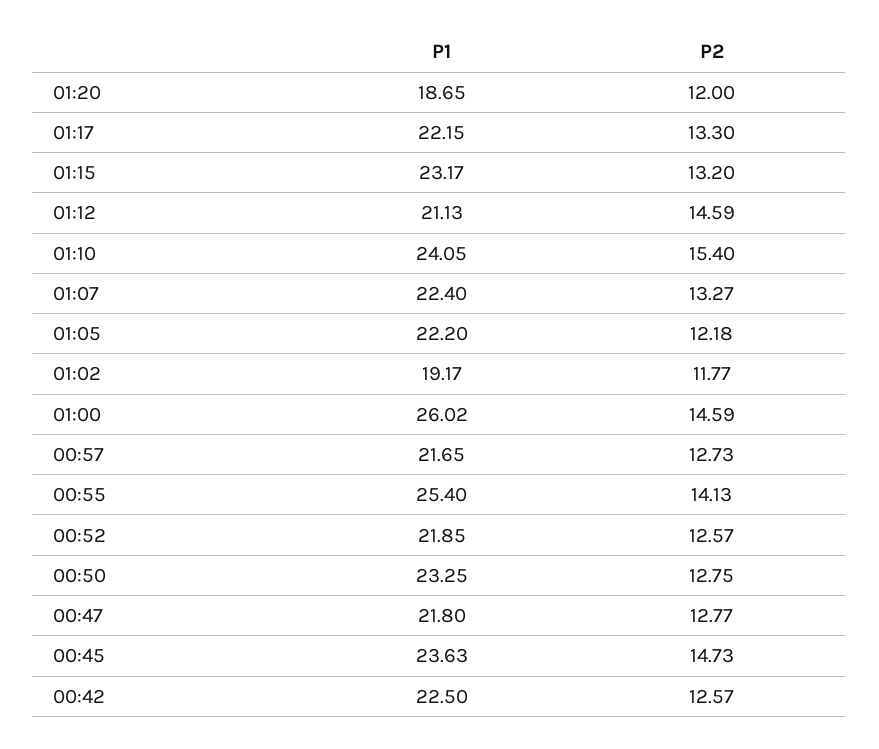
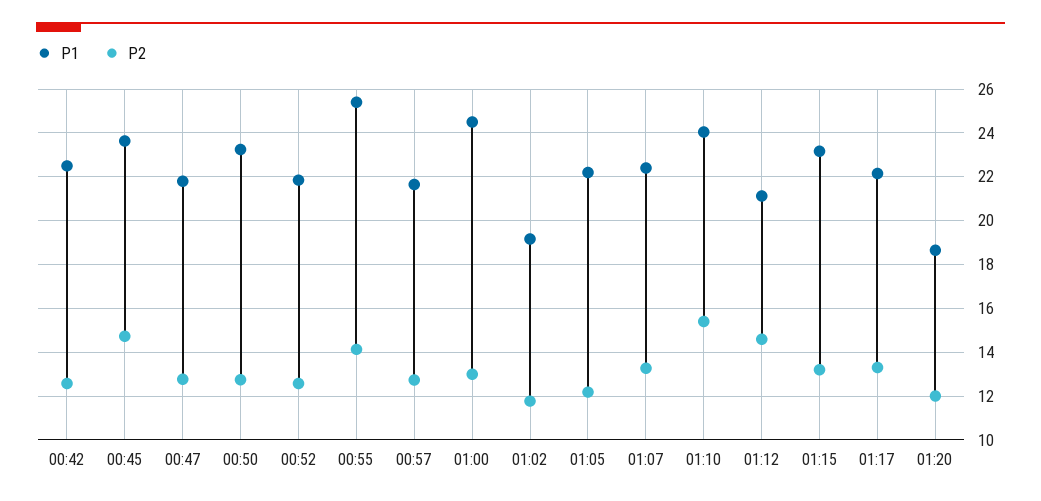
  {
    "P1": {
      "01:20": 18.65,
      "01:17": 22.15,
      "01:15": 23.17,
      "01:12": 21.13,
      "01:10": 24.05,
      "01:07": 22.4,
      "01:05": 22.2,
      "01:02": 19.17,
-     "01:00": 26.02,
+     "01:00": 24.5,
      "00:57": 21.65,
      "00:55": 25.4,
      "00:52": 21.85,
      "00:50": 23.25,
      "00:47": 21.8,
      "00:45": 23.63,
      "00:42": 22.5
    },
    "P2": {
      "01:20": 12,
      "01:17": 13.3,
      "01:15": 13.2,
      "01:12": 14.59,
      "01:10": 15.4,
      "01:07": 13.27,
      "01:05": 12.18,
      "01:02": 11.77,
-     "01:00": 14.59,
+     "01:00": 13,
      "00:57": 12.73,
      "00:55": 14.13,
      "00:52": 12.57,
      "00:50": 12.75,
      "00:47": 12.77,
      "00:45": 14.73,
      "00:42": 12.57
    }
  }

